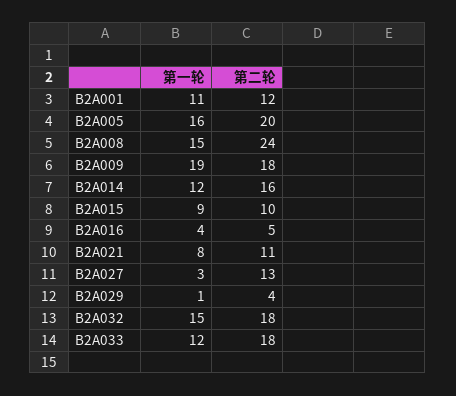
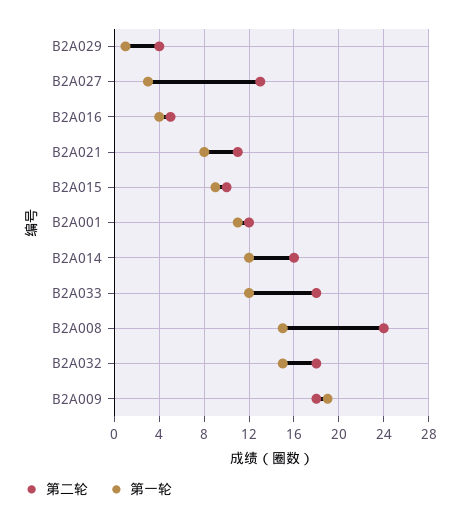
  {
    "第一轮": {
      "B2A001": 11,
-     "B2A005": 16,
      "B2A008": 15,
      "B2A009": 19,
      "B2A014": 12,
      "B2A015": 9,
      "B2A016": 4,
      "B2A021": 8,
      "B2A027": 3,
      "B2A029": 1,
      "B2A032": 15,
      "B2A033": 12
    },
    "第二轮": {
      "B2A001": 12,
-     "B2A005": 20,
      "B2A008": 24,
      "B2A009": 18,
      "B2A014": 16,
      "B2A015": 10,
      "B2A016": 5,
      "B2A021": 11,
      "B2A027": 13,
      "B2A029": 4,
      "B2A032": 18,
      "B2A033": 18
    }
  }

